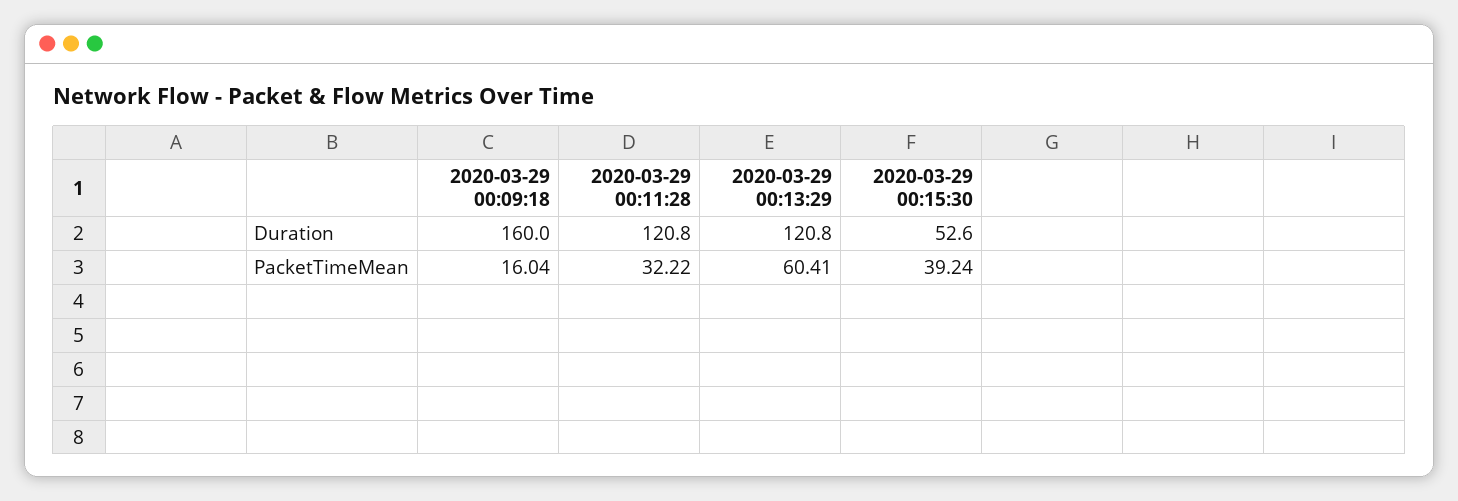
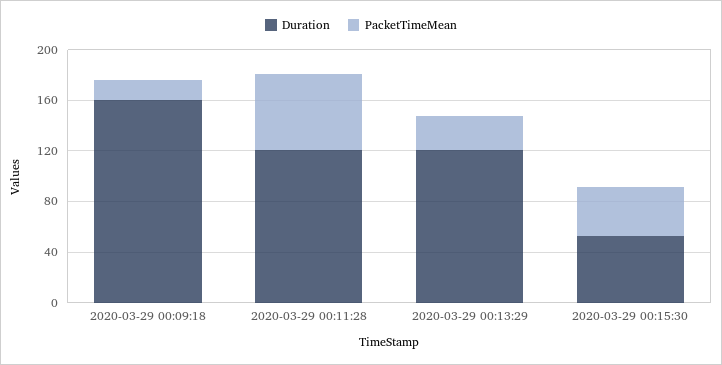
  {
    "Duration": {
      "2020-03-29 00:09:18": 160,
      "2020-03-29 00:11:28": 120.8,
      "2020-03-29 00:13:29": 120.8,
      "2020-03-29 00:15:30": 52.6
    },
    "PacketTimeMean": {
      "2020-03-29 00:09:18": 16.04,
-     "2020-03-29 00:11:28": 32.22,
+     "2020-03-29 00:11:28": 60,
-     "2020-03-29 00:13:29": 60.41,
+     "2020-03-29 00:13:29": 30,
      "2020-03-29 00:15:30": 39.24
    }
  }

